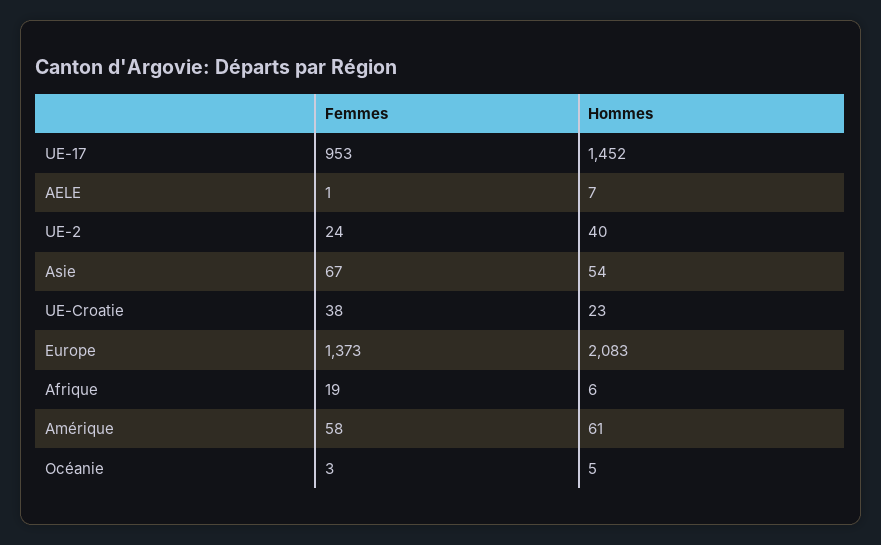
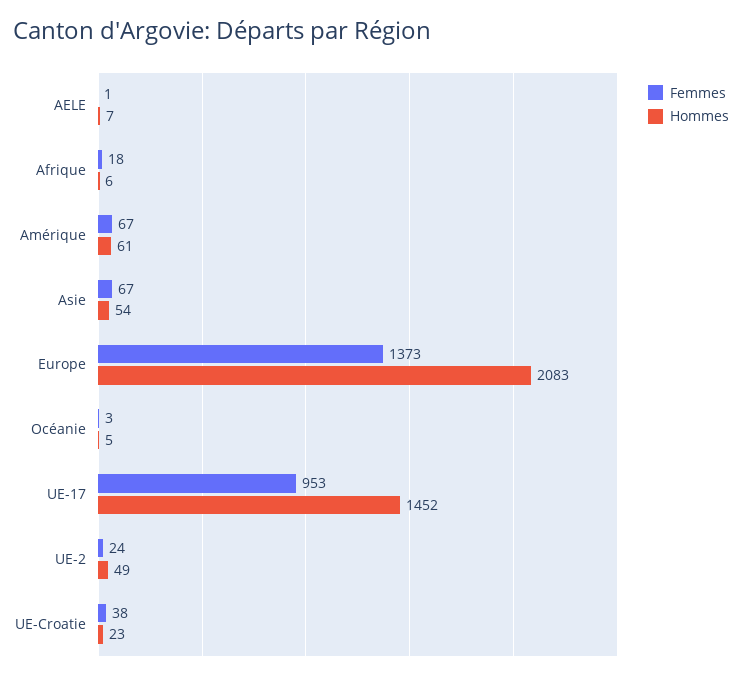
  {
    "Femmes": {
      "UE-17": 953,
      "AELE": 1,
      "UE-2": 24,
      "Asie": 67,
      "UE-Croatie": 38,
      "Europe": 1373,
-     "Afrique": 19,
+     "Afrique": 18,
-     "Amérique": 58,
+     "Amérique": 67,
      "Océanie": 3
    },
    "Hommes": {
      "UE-17": 1452,
      "AELE": 7,
-     "UE-2": 40,
+     "UE-2": 49,
      "Asie": 54,
      "UE-Croatie": 23,
      "Europe": 2083,
      "Afrique": 6,
      "Amérique": 61,
      "Océanie": 5
    }
  }

